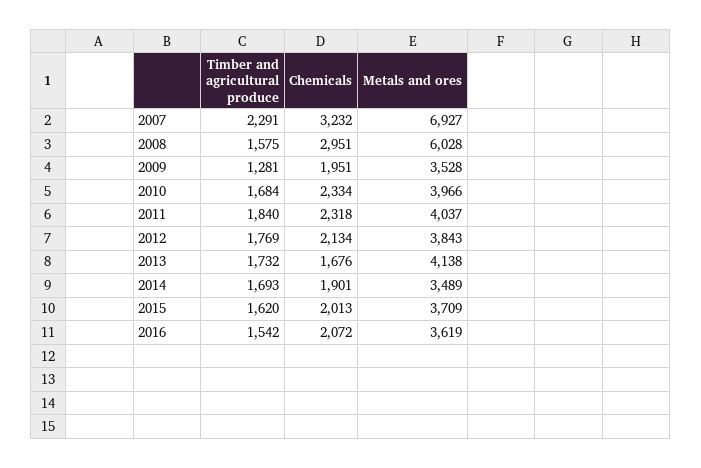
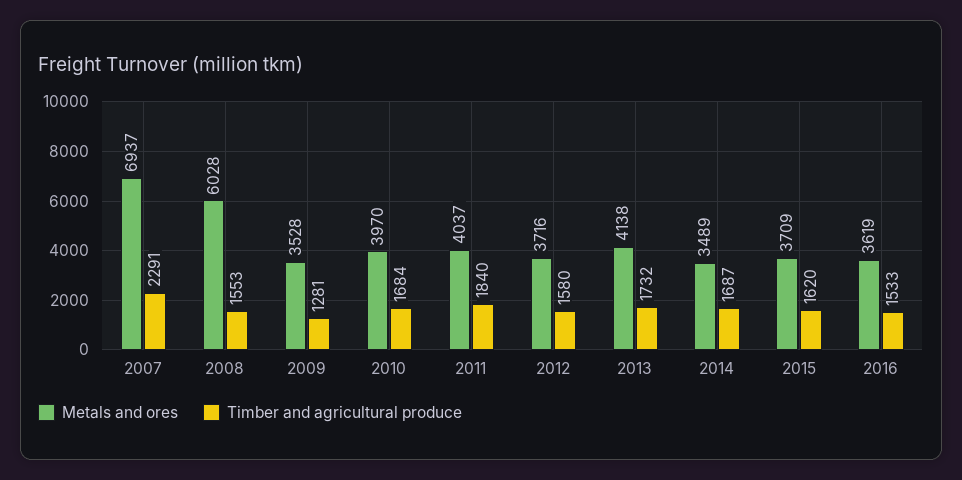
  {
    "Timber and agricultural produce": {
      "2007": 2291,
-     "2008": 1575,
+     "2008": 1553,
      "2009": 1281,
      "2010": 1684,
      "2011": 1840,
-     "2012": 1769,
+     "2012": 1580,
      "2013": 1732,
-     "2014": 1693,
+     "2014": 1687,
      "2015": 1620,
-     "2016": 1542
+     "2016": 1533
    },
-   "Chemicals": {
-     "2007": 3232,
-     "2008": 2951,
-     "2009": 1951,
-     "2010": 2334,
-     "2011": 2318,
-     "2012": 2134,
-     "2013": 1676,
-     "2014": 1901,
-     "2015": 2013,
-     "2016": 2072
-   },
    "Metals and ores": {
-     "2007": 6927,
+     "2007": 6937,
      "2008": 6028,
      "2009": 3528,
-     "2010": 3966,
+     "2010": 3970,
      "2011": 4037,
-     "2012": 3843,
+     "2012": 3716,
      "2013": 4138,
      "2014": 3489,
      "2015": 3709,
      "2016": 3619
    }
  }

